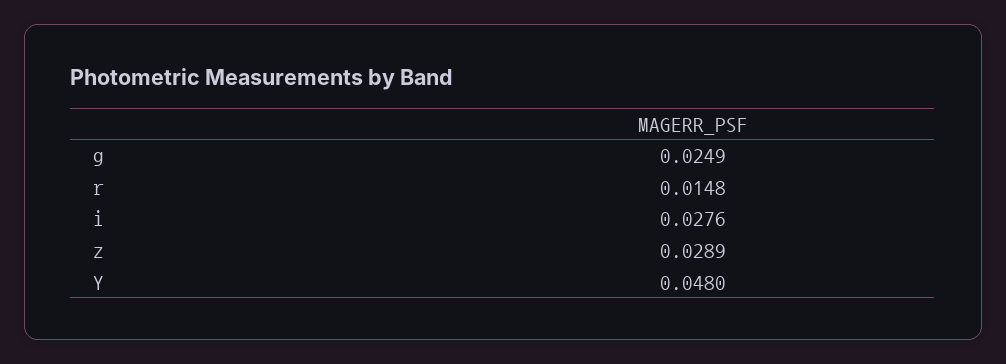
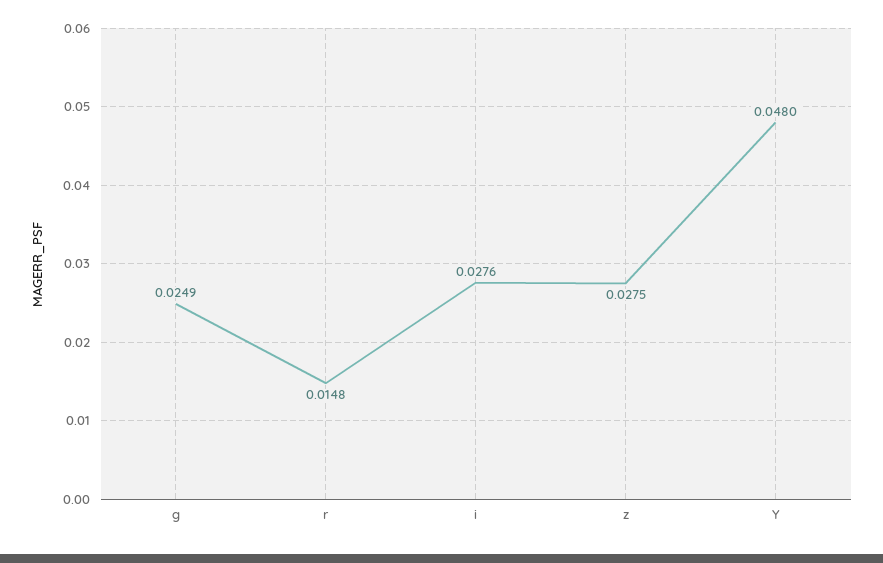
  {
    "g": 0.0249,
    "r": 0.0148,
    "i": 0.0276,
-   "z": 0.0289,
+   "z": 0.0275,
    "Y": 0.048
  }

